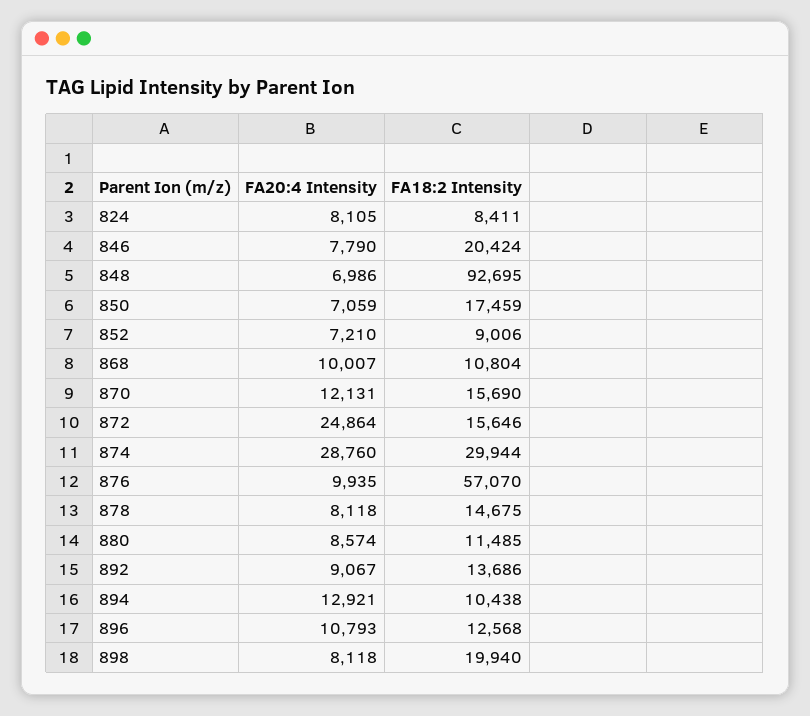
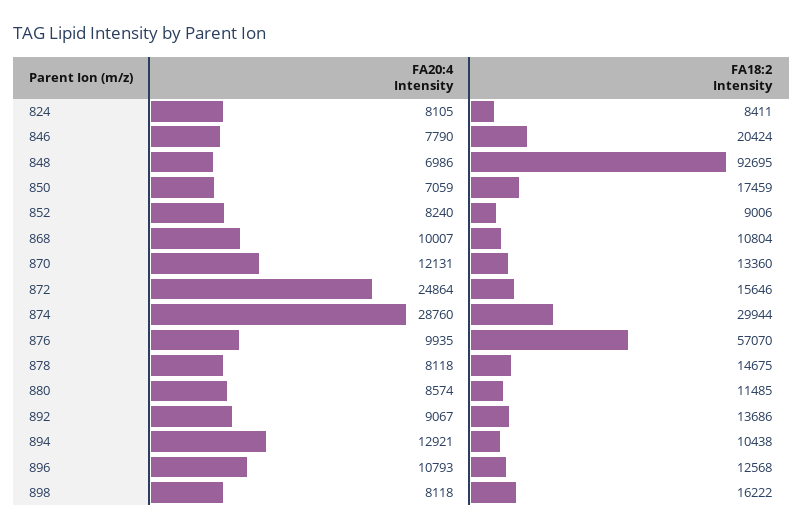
  {
    "FA20:4 Intensity": {
      "824": 8105,
      "846": 7790,
      "848": 6986,
      "850": 7059,
-     "852": 7210,
+     "852": 8240,
      "868": 10007,
      "870": 12131,
      "872": 24864,
      "874": 28760,
      "876": 9935,
      "878": 8118,
      "880": 8574,
      "892": 9067,
      "894": 12921,
      "896": 10793,
      "898": 8118
    },
    "FA18:2 Intensity": {
      "824": 8411,
      "846": 20424,
      "848": 92695,
      "850": 17459,
      "852": 9006,
      "868": 10804,
-     "870": 15690,
+     "870": 13360,
      "872": 15646,
      "874": 29944,
      "876": 57070,
      "878": 14675,
      "880": 11485,
      "892": 13686,
      "894": 10438,
      "896": 12568,
-     "898": 19940
+     "898": 16222
    }
  }

